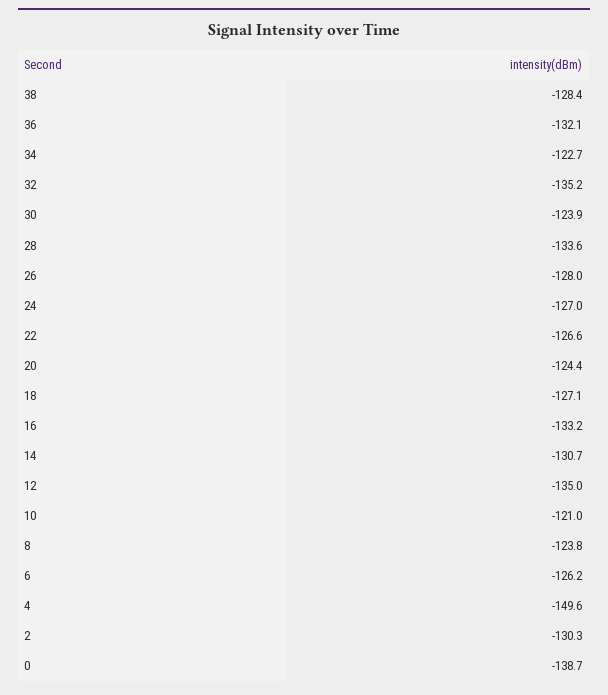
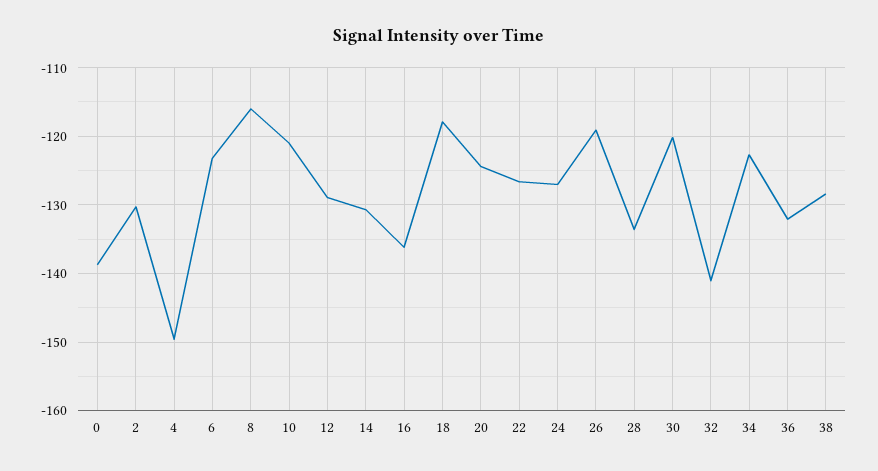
  {
    "38": -128.4,
    "36": -132.1,
    "34": -122.7,
-   "32": -135.2,
+   "32": -141,
-   "30": -123.9,
+   "30": -120,
    "28": -133.6,
-   "26": -128,
+   "26": -119,
    "24": -127,
    "22": -126.6,
    "20": -124.4,
-   "18": -127.1,
+   "18": -118,
-   "16": -133.2,
+   "16": -136,
    "14": -130.7,
-   "12": -135,
+   "12": -129,
    "10": -121,
-   "8": -123.8,
+   "8": -116,
-   "6": -126.2,
+   "6": -123,
    "4": -149.6,
    "2": -130.3,
    "0": -138.7
  }

